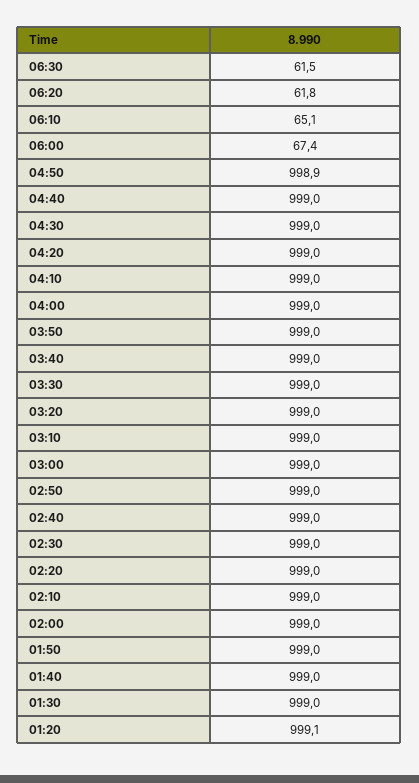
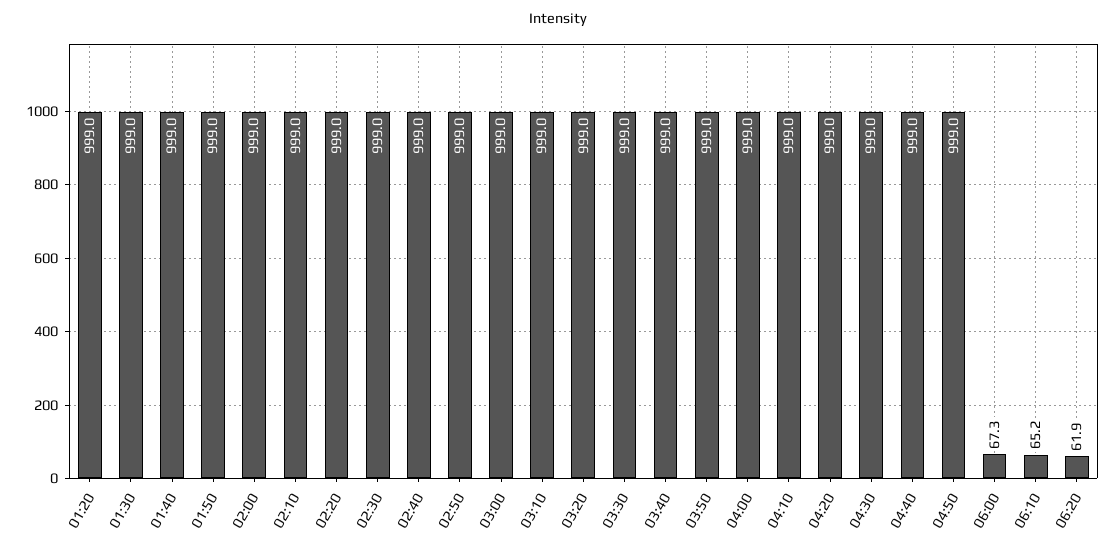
  {
-   "06:30": 61.5,
-   "06:20": 61.8,
+   "06:20": 61.9,
-   "06:10": 65.1,
+   "06:10": 65.2,
-   "06:00": 67.4,
+   "06:00": 67.3,
-   "04:50": 998.9,
+   "04:50": 999,
    "04:40": 999,
    "04:30": 999,
    "04:20": 999,
    "04:10": 999,
    "04:00": 999,
    "03:50": 999,
    "03:40": 999,
    "03:30": 999,
    "03:20": 999,
    "03:10": 999,
    "03:00": 999,
    "02:50": 999,
    "02:40": 999,
    "02:30": 999,
    "02:20": 999,
    "02:10": 999,
    "02:00": 999,
    "01:50": 999,
    "01:40": 999,
    "01:30": 999,
-   "01:20": 999.1
+   "01:20": 999
  }

